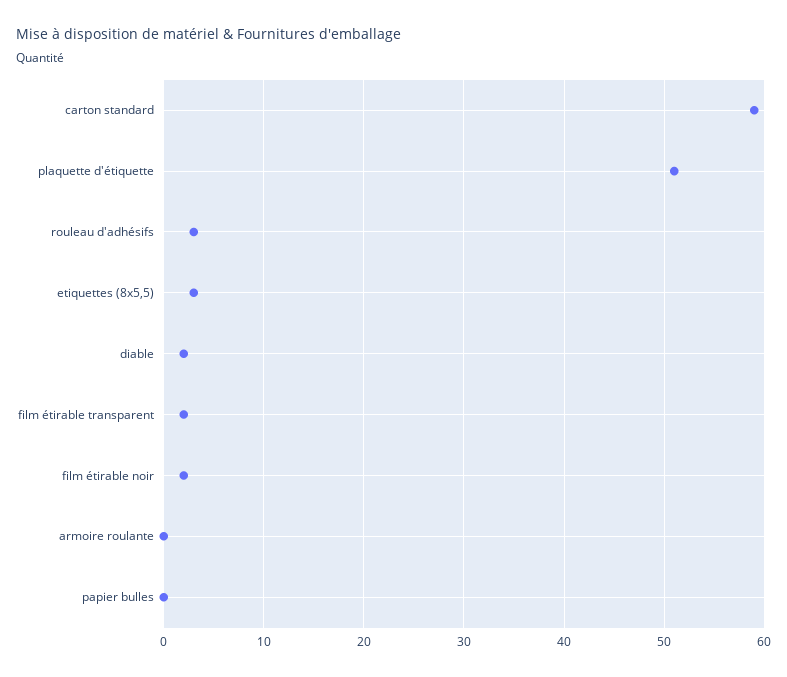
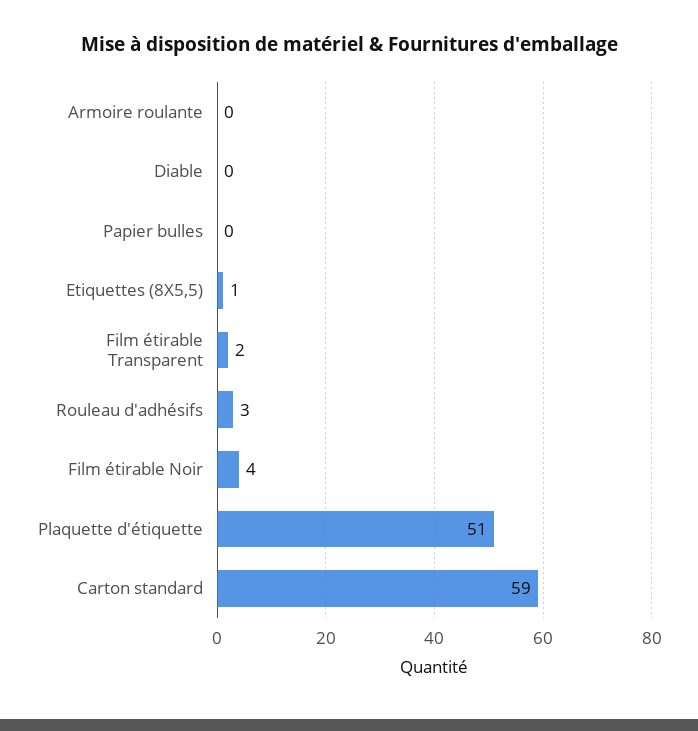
  {
    "carton standard": 59,
    "plaquette d'étiquette": 51,
    "rouleau d'adhésifs": 3,
-   "etiquettes (8x5,5)": 3,
+   "etiquettes (8x5,5)": 1,
-   "diable": 2,
+   "diable": 0,
    "film étirable transparent": 2,
-   "film étirable noir": 2,
+   "film étirable noir": 4,
    "armoire roulante": 0,
    "papier bulles": 0
  }

